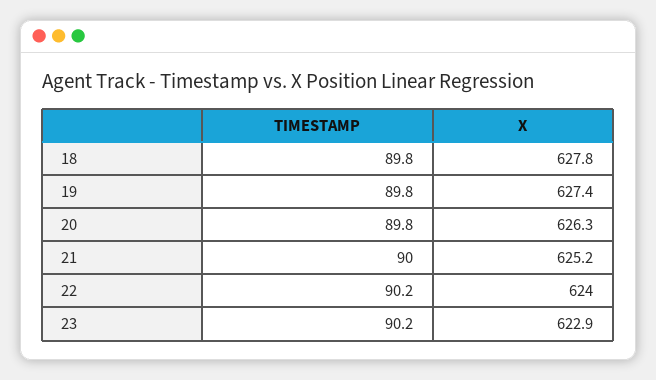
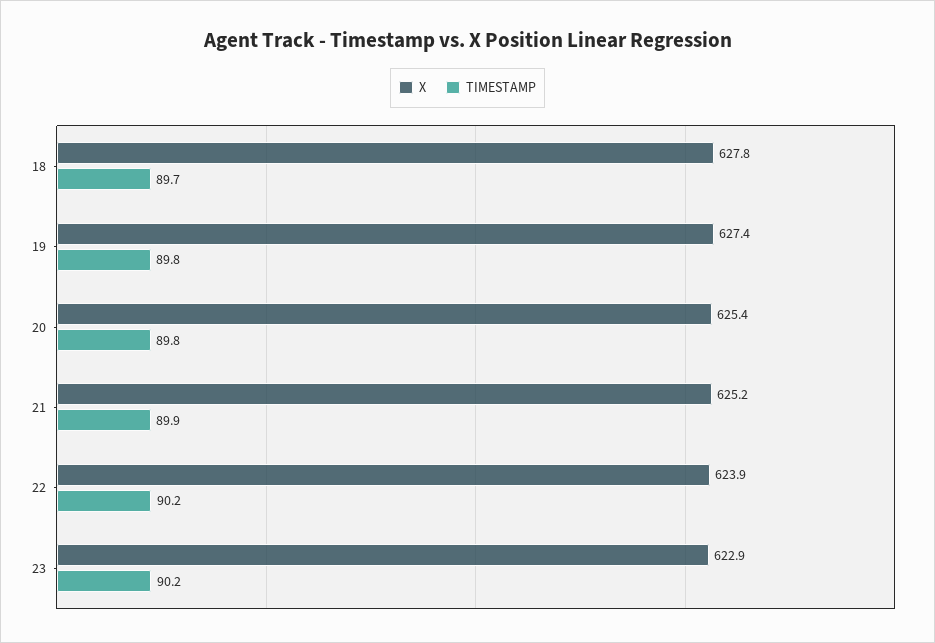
  {
    "TIMESTAMP": {
-     "18": 89.8,
+     "18": 89.7,
      "19": 89.8,
      "20": 89.8,
-     "21": 90,
+     "21": 89.9,
      "22": 90.2,
      "23": 90.2
    },
    "X": {
      "18": 627.8,
      "19": 627.4,
-     "20": 626.3,
+     "20": 625.4,
      "21": 625.2,
-     "22": 624,
+     "22": 623.9,
      "23": 622.9
    }
  }

